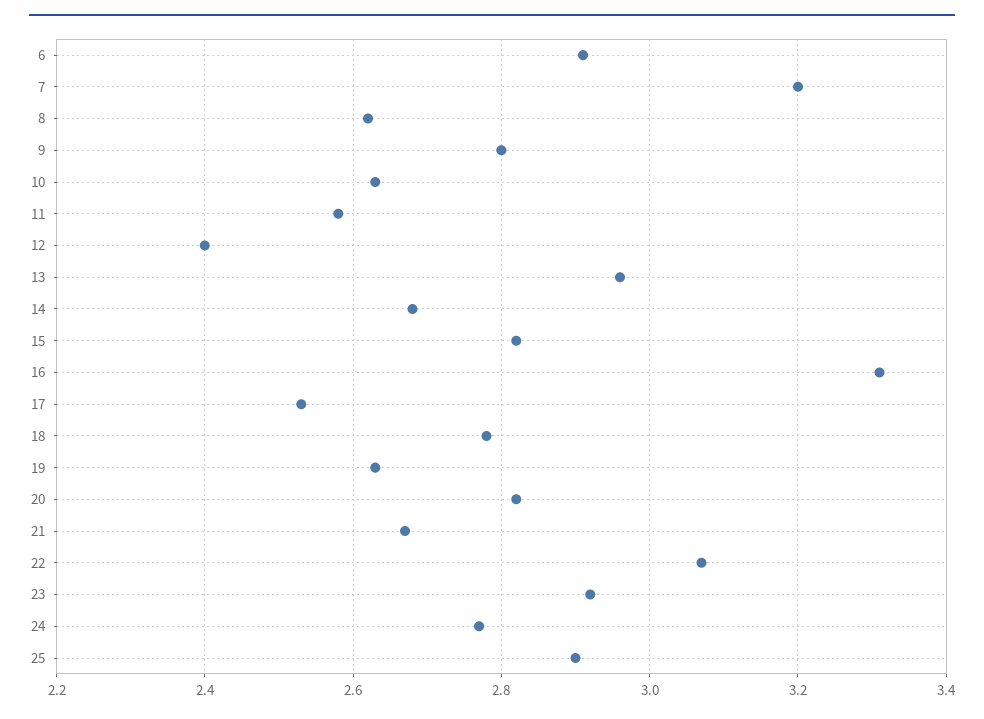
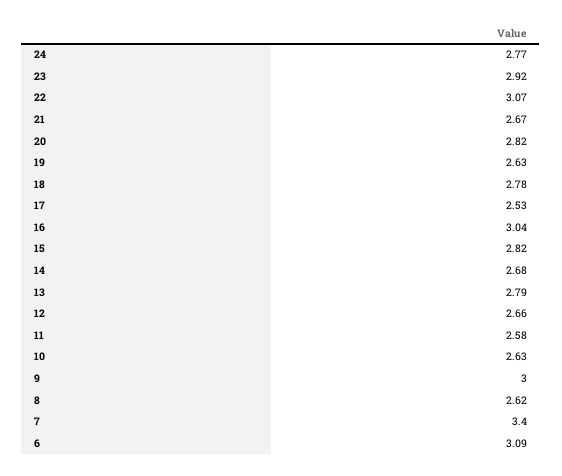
  {
-   "6": 2.9,
+   "6": 3.09,
-   "7": 3.2,
+   "7": 3.4,
    "8": 2.62,
-   "9": 2.8,
+   "9": 3,
    "10": 2.63,
    "11": 2.58,
-   "12": 2.4,
+   "12": 2.66,
-   "13": 2.95,
+   "13": 2.79,
    "14": 2.68,
    "15": 2.82,
-   "16": 3.3,
+   "16": 3.04,
    "17": 2.53,
    "18": 2.78,
    "19": 2.63,
    "20": 2.82,
    "21": 2.67,
    "22": 3.07,
    "23": 2.92,
-   "24": 2.77,
+   "24": 2.77
-   "25": 2.9
  }

